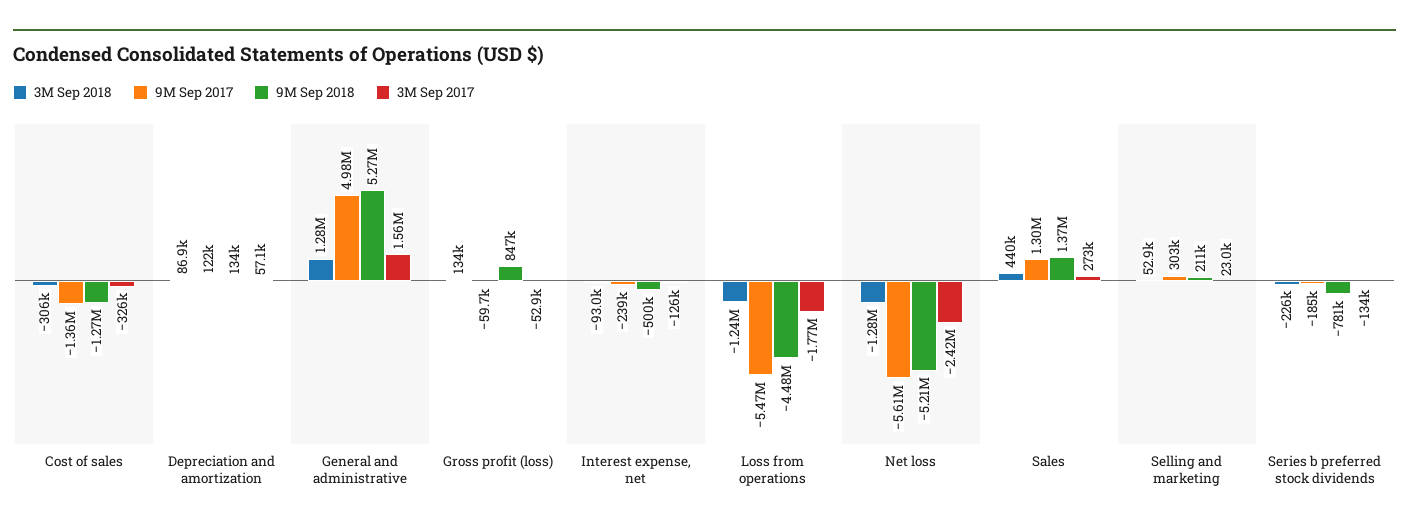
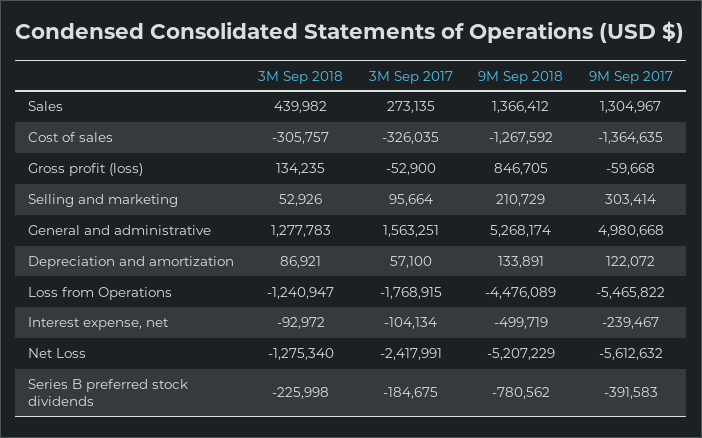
  {
    "3M Sep 2018": {
      "Cost of sales": -305757,
      "Depreciation and amortization": 86921,
      "General and administrative": 1277783,
      "Gross profit (loss)": 134235,
      "Interest expense, net": -92972,
      "Loss from operations": -1240947,
      "Net loss": -1275340,
      "Sales": 439982,
      "Selling and marketing": 52926,
      "Series b preferred stock dividends": -225998
    },
    "9M Sep 2017": {
      "Cost of sales": -1364635,
      "Depreciation and amortization": 122072,
      "General and administrative": 4980668,
      "Gross profit (loss)": -59668,
      "Interest expense, net": -239467,
      "Loss from operations": -5465822,
      "Net loss": -5612632,
      "Sales": 1304967,
      "Selling and marketing": 303414,
-     "Series b preferred stock dividends": -185000
+     "Series b preferred stock dividends": -391583
    },
    "9M Sep 2018": {
      "Cost of sales": -1267592,
      "Depreciation and amortization": 133891,
      "General and administrative": 5268174,
      "Gross profit (loss)": 846705,
      "Interest expense, net": -499719,
      "Loss from operations": -4476089,
      "Net loss": -5207229,
      "Sales": 1366412,
      "Selling and marketing": 210729,
      "Series b preferred stock dividends": -780562
    },
    "3M Sep 2017": {
      "Cost of sales": -326035,
      "Depreciation and amortization": 57100,
      "General and administrative": 1563251,
      "Gross profit (loss)": -52900,
-     "Interest expense, net": -126000,
+     "Interest expense, net": -104134,
      "Loss from operations": -1768915,
      "Net loss": -2417991,
      "Sales": 273135,
-     "Selling and marketing": 23000,
+     "Selling and marketing": 95664,
-     "Series b preferred stock dividends": -134000
+     "Series b preferred stock dividends": -184675
    }
  }

